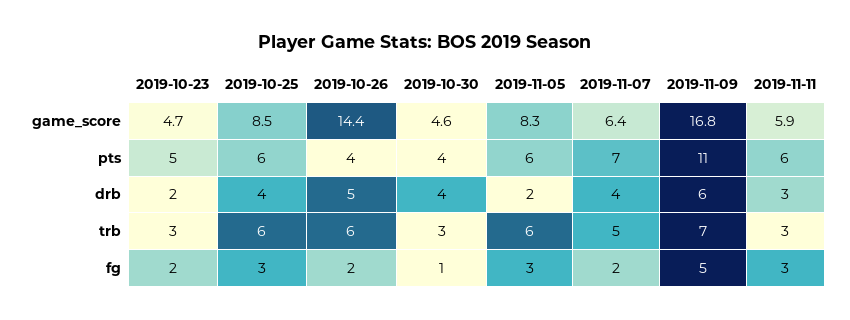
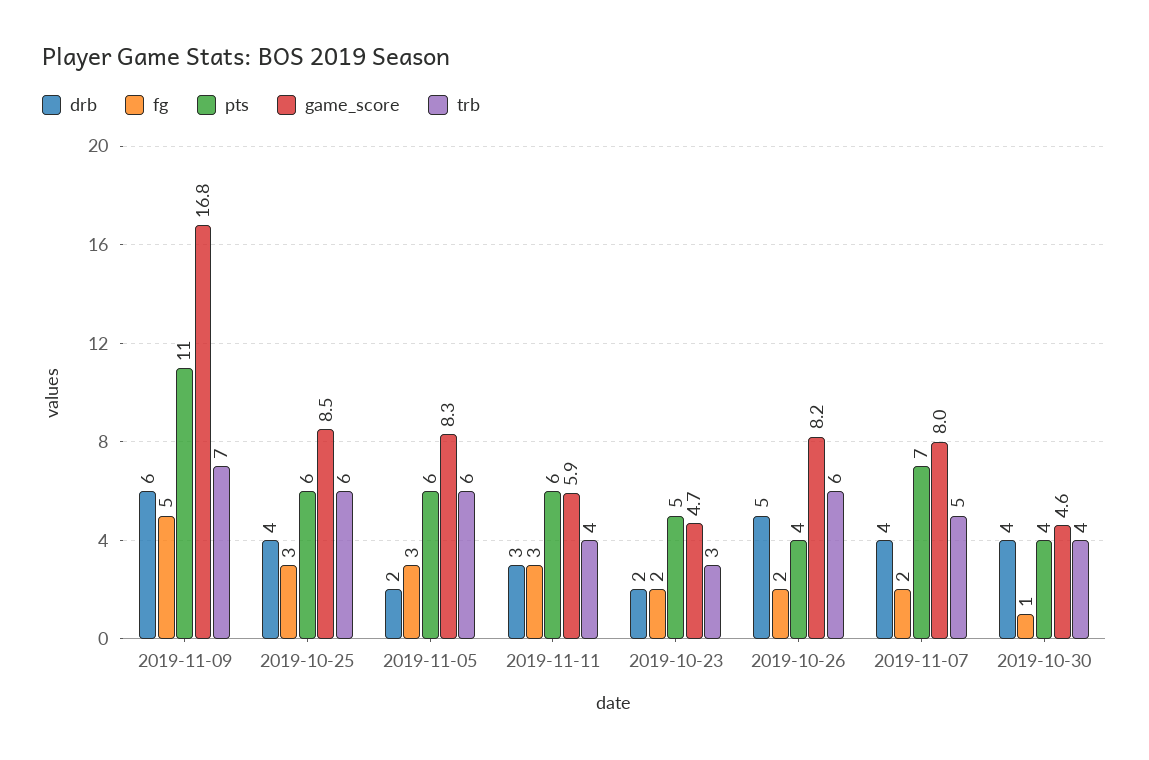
  {
    "game_score": {
      "2019-10-23": 4.7,
      "2019-10-25": 8.5,
-     "2019-10-26": 14.4,
+     "2019-10-26": 8.2,
      "2019-10-30": 4.6,
      "2019-11-05": 8.3,
-     "2019-11-07": 6.4,
+     "2019-11-07": 8,
      "2019-11-09": 16.8,
      "2019-11-11": 5.9
    },
    "pts": {
      "2019-10-23": 5,
      "2019-10-25": 6,
      "2019-10-26": 4,
      "2019-10-30": 4,
      "2019-11-05": 6,
      "2019-11-07": 7,
      "2019-11-09": 11,
      "2019-11-11": 6
    },
    "drb": {
      "2019-10-23": 2,
      "2019-10-25": 4,
      "2019-10-26": 5,
      "2019-10-30": 4,
      "2019-11-05": 2,
      "2019-11-07": 4,
      "2019-11-09": 6,
      "2019-11-11": 3
    },
    "trb": {
      "2019-10-23": 3,
      "2019-10-25": 6,
      "2019-10-26": 6,
-     "2019-10-30": 3,
+     "2019-10-30": 4,
      "2019-11-05": 6,
      "2019-11-07": 5,
      "2019-11-09": 7,
-     "2019-11-11": 3
+     "2019-11-11": 4
    },
    "fg": {
      "2019-10-23": 2,
      "2019-10-25": 3,
      "2019-10-26": 2,
      "2019-10-30": 1,
      "2019-11-05": 3,
      "2019-11-07": 2,
      "2019-11-09": 5,
      "2019-11-11": 3
    }
  }

